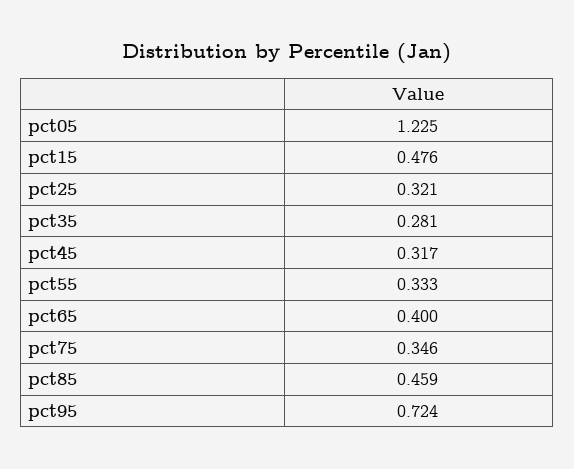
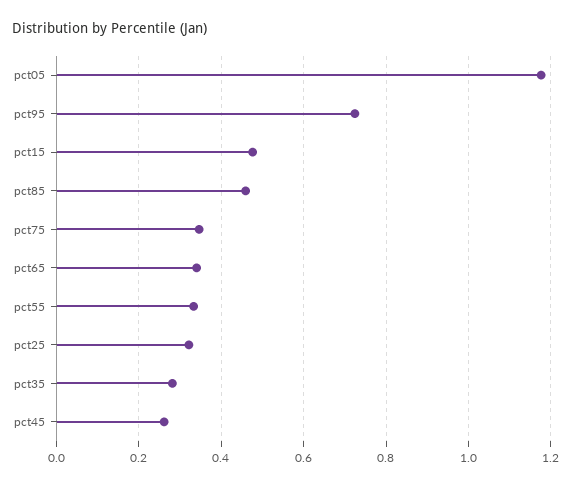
  {
-   "pct05": 1.225,
+   "pct05": 1.18,
    "pct15": 0.476,
    "pct25": 0.321,
    "pct35": 0.281,
-   "pct45": 0.317,
+   "pct45": 0.26,
    "pct55": 0.333,
-   "pct65": 0.4,
+   "pct65": 0.34,
    "pct75": 0.346,
    "pct85": 0.459,
    "pct95": 0.724
  }

